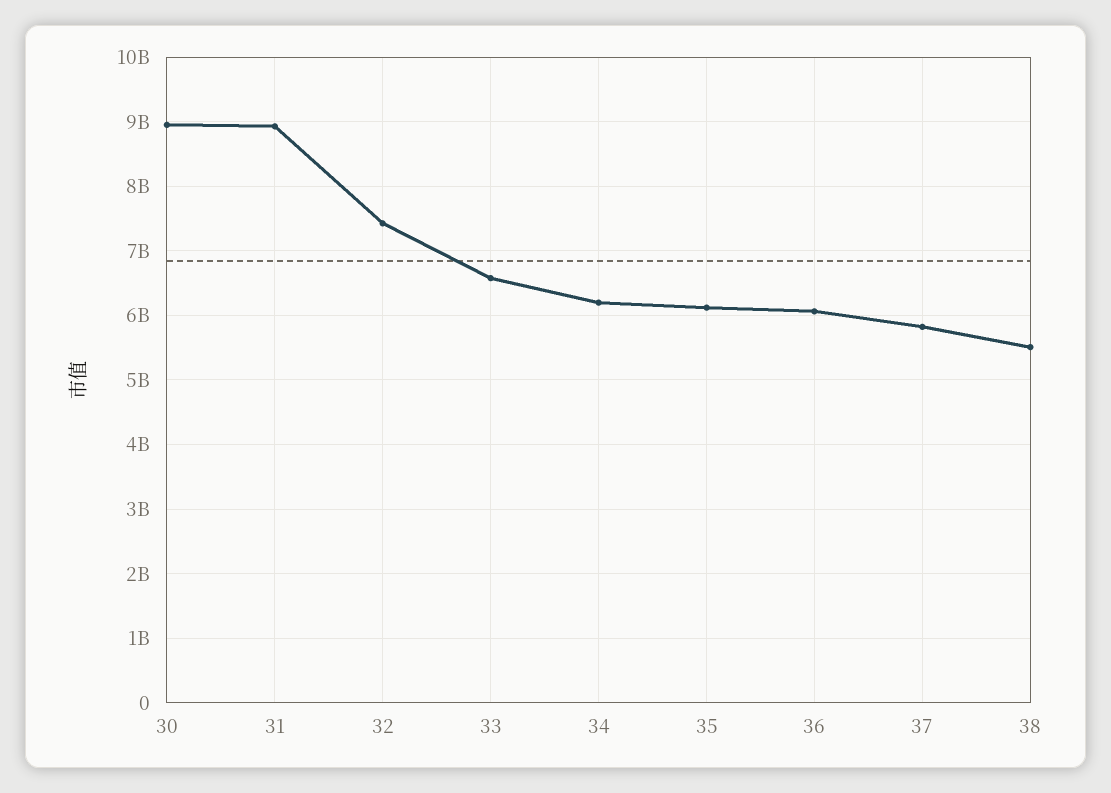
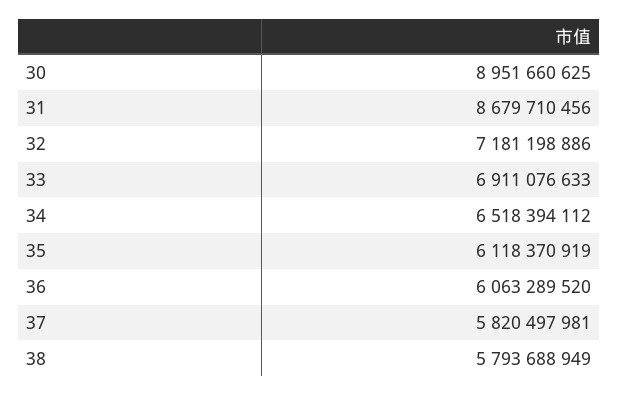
  {
    "30": 8951660625,
-   "31": 8900000000,
+   "31": 8679710456,
-   "32": 7400000000,
+   "32": 7181198886,
-   "33": 6600000000,
+   "33": 6911076633,
-   "34": 6200000000,
+   "34": 6518394112,
    "35": 6118370919,
    "36": 6063289520,
    "37": 5820497981,
-   "38": 5500000000
+   "38": 5793688949
  }

